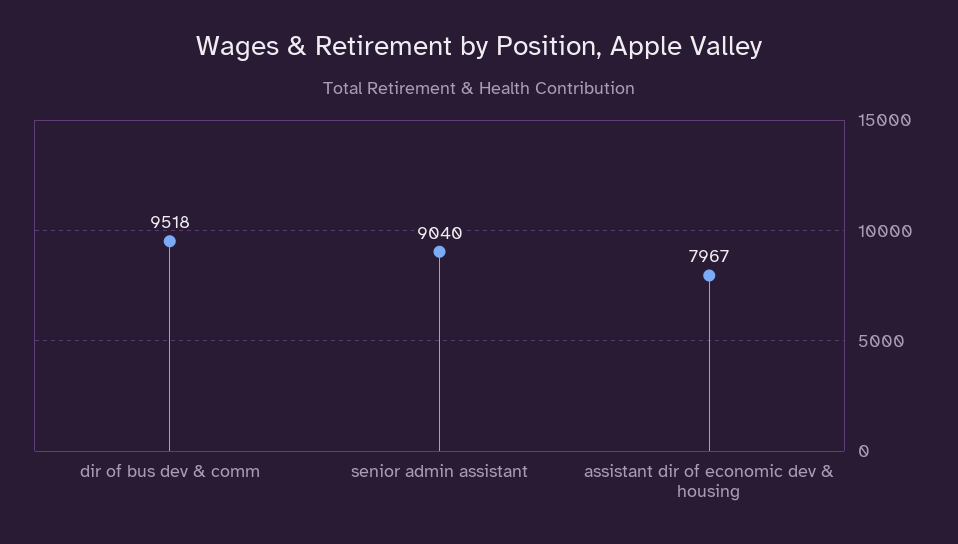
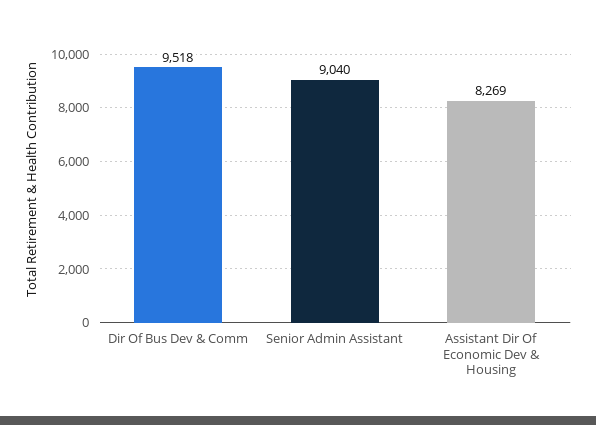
  {
    "dir of bus dev & comm": 9518,
    "senior admin assistant": 9040,
-   "assistant dir of economic dev & housing": 7967
+   "assistant dir of economic dev & housing": 8269
  }

